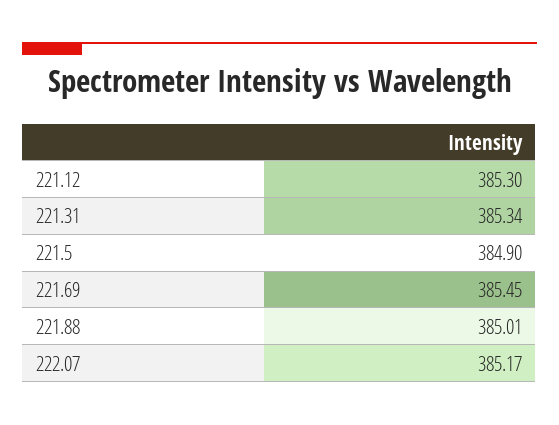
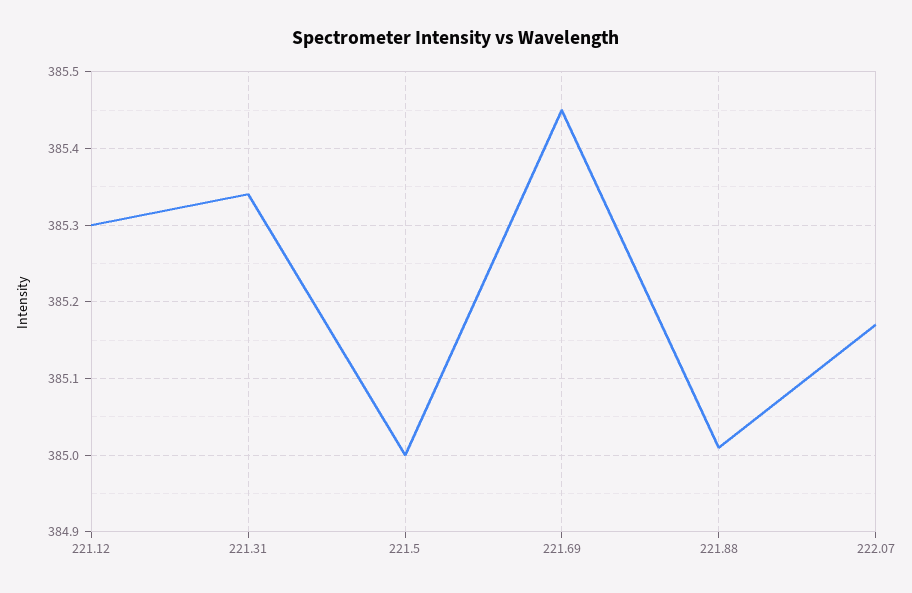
  {
    "221.12": 385.3,
    "221.31": 385.34,
-   "221.5": 384.9,
+   "221.5": 385,
    "221.69": 385.45,
    "221.88": 385.01,
    "222.07": 385.17
  }

